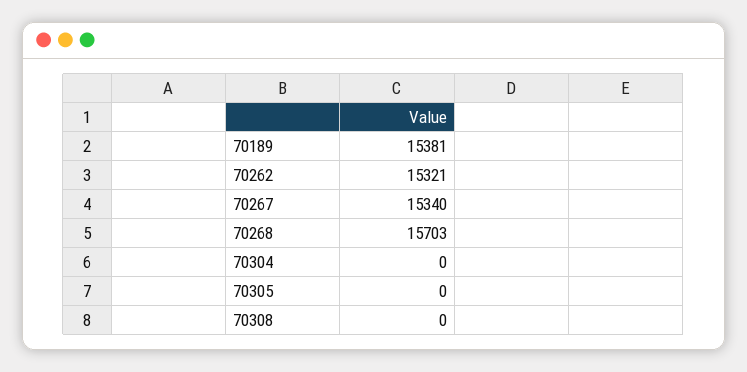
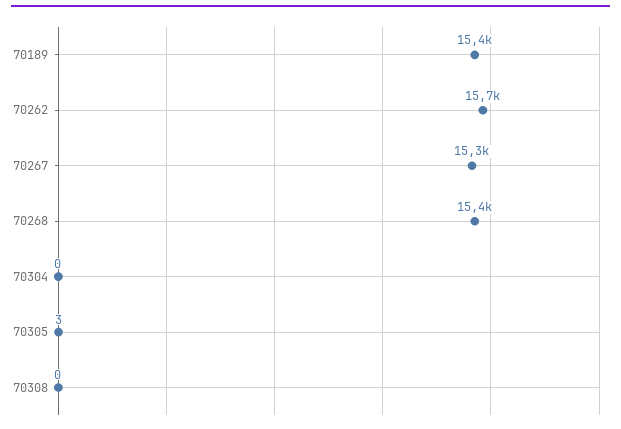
  {
    "70189": 15381,
-   "70262": 15321,
+   "70262": 15700,
    "70267": 15340,
-   "70268": 15703,
+   "70268": 15400,
    "70304": 0,
-   "70305": 0,
+   "70305": 3,
    "70308": 0
  }

